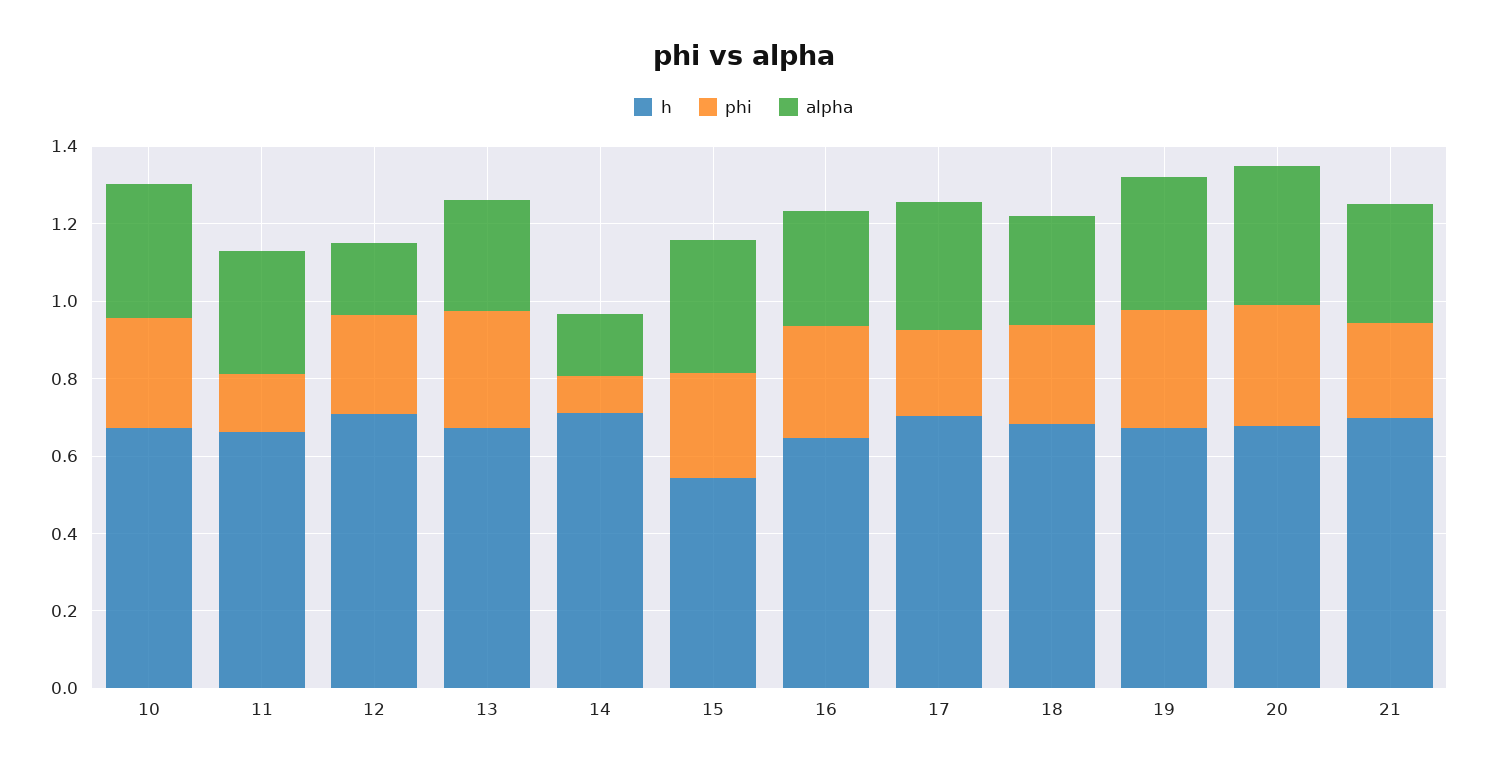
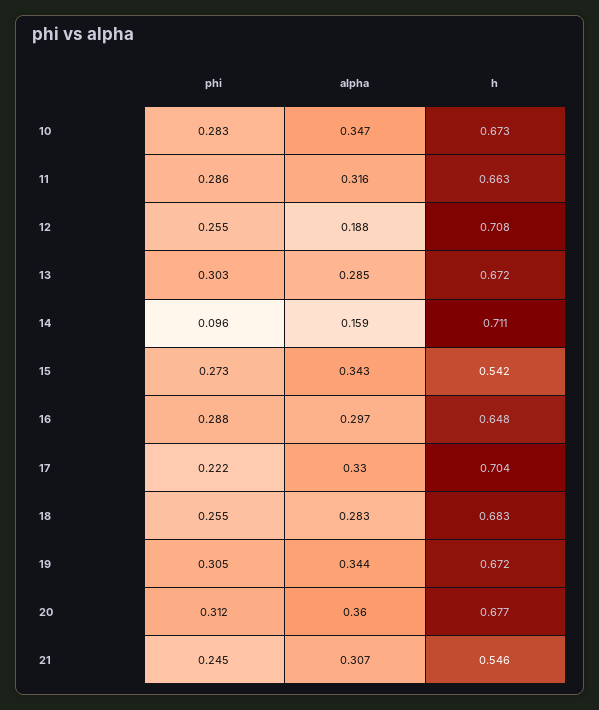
  {
    "h": {
      "10": 0.673,
      "11": 0.663,
      "12": 0.708,
      "13": 0.672,
      "14": 0.711,
      "15": 0.542,
      "16": 0.648,
      "17": 0.704,
      "18": 0.683,
      "19": 0.672,
      "20": 0.677,
-     "21": 0.7
+     "21": 0.546
    },
    "phi": {
      "10": 0.283,
-     "11": 0.15,
+     "11": 0.286,
      "12": 0.255,
      "13": 0.303,
      "14": 0.096,
      "15": 0.273,
      "16": 0.288,
      "17": 0.222,
      "18": 0.255,
      "19": 0.305,
      "20": 0.312,
      "21": 0.245
    },
    "alpha": {
      "10": 0.347,
      "11": 0.316,
      "12": 0.188,
      "13": 0.285,
      "14": 0.159,
      "15": 0.343,
      "16": 0.297,
      "17": 0.33,
      "18": 0.283,
      "19": 0.344,
      "20": 0.36,
      "21": 0.307
    }
  }

